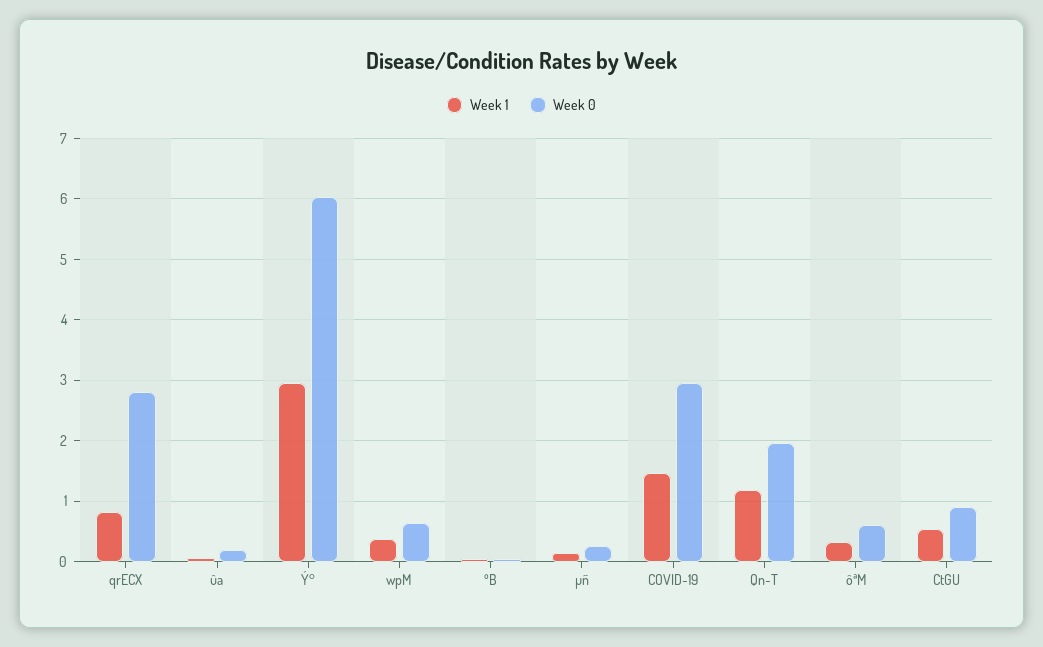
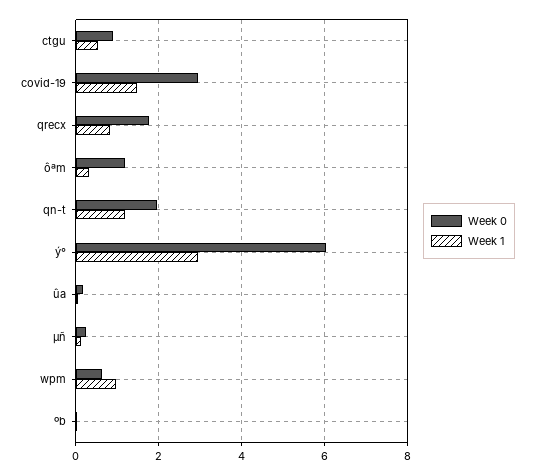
  {
    "Week 1": {
      "qrECX": 0.8,
      "ûa": 0.1,
      "Ý°": 3,
-     "wpM": 0.4,
+     "wpM": 1,
      "ºB": 0,
      "µñ": 0.1,
      "COVID-19": 1.5,
      "Qn-T": 1.2,
      "ôªM": 0.3,
      "CtGU": 0.5
    },
    "Week 0": {
-     "qrECX": 2.8,
+     "qrECX": 1.8,
      "ûa": 0.2,
      "Ý°": 6,
      "wpM": 0.6,
      "ºB": 0,
      "µñ": 0.3,
      "COVID-19": 3,
      "Qn-T": 2,
-     "ôªM": 0.6,
+     "ôªM": 1.2,
      "CtGU": 0.9
    }
  }

